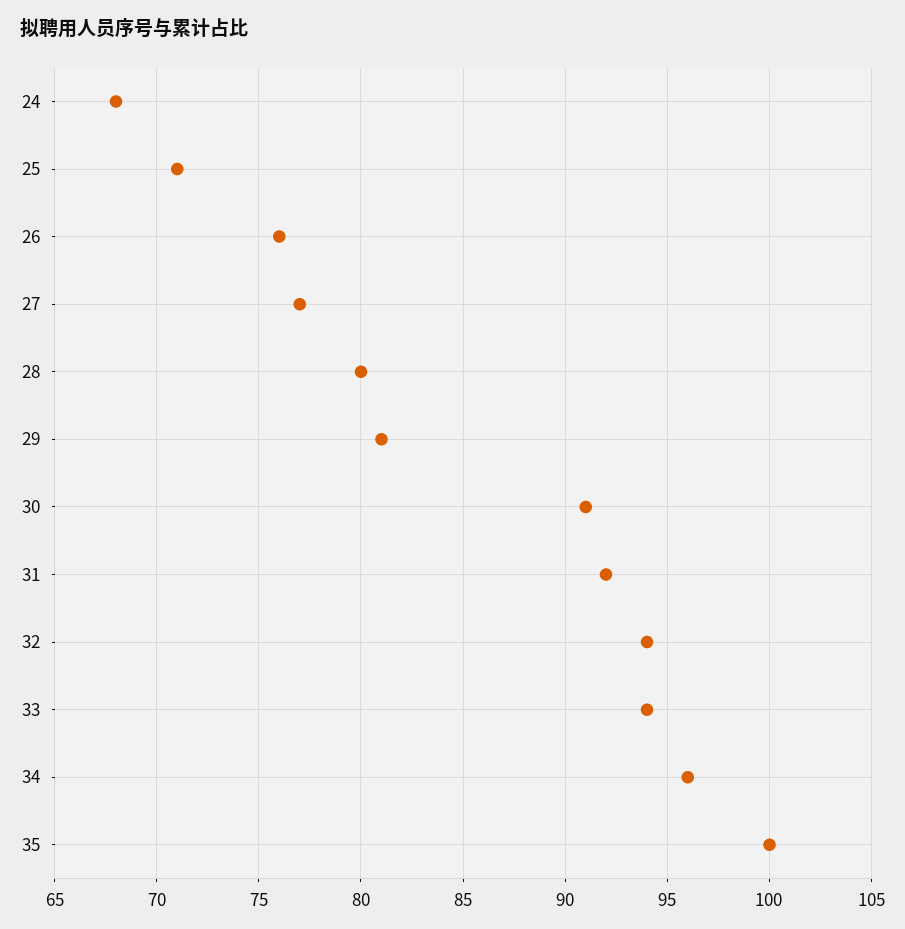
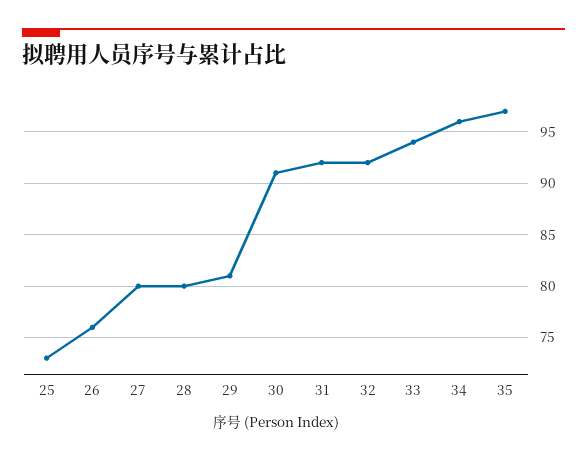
  {
-   "24": 68,
-   "25": 71,
+   "25": 73,
    "26": 76,
-   "27": 77,
+   "27": 80,
    "28": 80,
    "29": 81,
    "30": 91,
    "31": 92,
-   "32": 94,
+   "32": 92,
    "33": 94,
    "34": 96,
-   "35": 100
+   "35": 97
  }

